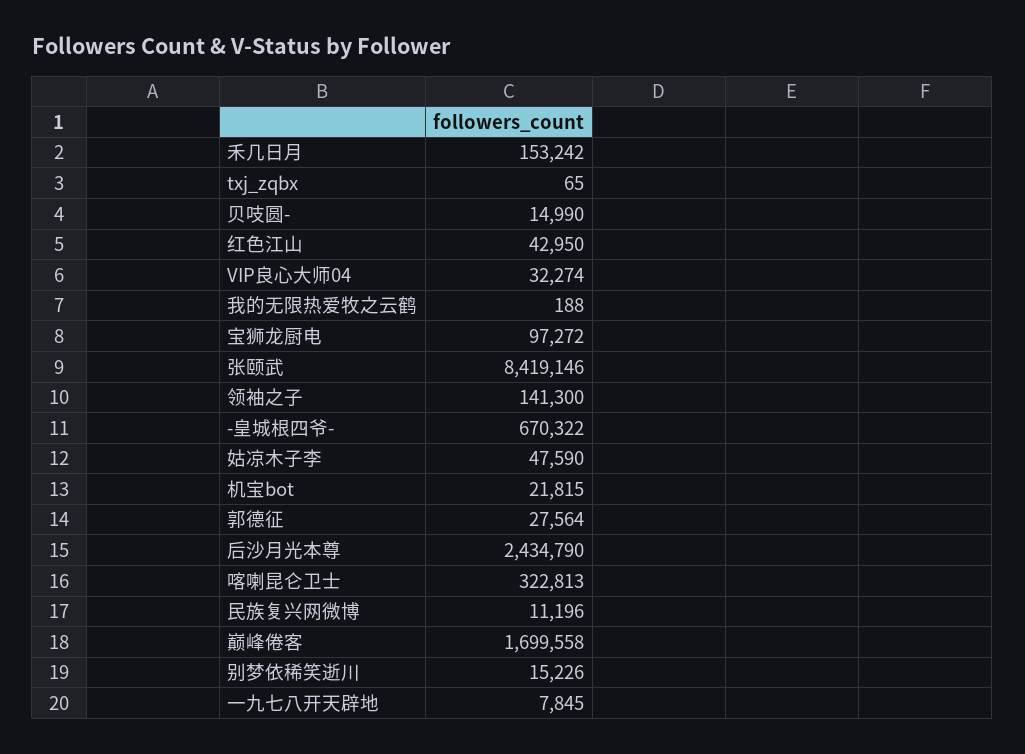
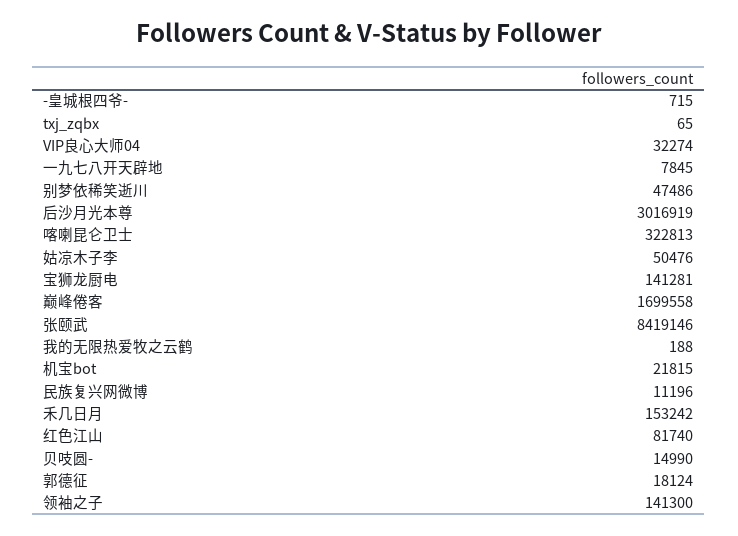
  {
    "禾几日月": 153242,
    "txj_zqbx": 65,
    "贝吱圆-": 14990,
-   "红色江山": 42950,
+   "红色江山": 81740,
    "VIP良心大师04": 32274,
    "我的无限热爱牧之云鹤": 188,
-   "宝狮龙厨电": 97272,
+   "宝狮龙厨电": 141281,
    "张颐武": 8419146,
    "领袖之子": 141300,
-   "-皇城根四爷-": 670322,
+   "-皇城根四爷-": 715,
-   "姑凉木子李": 47590,
+   "姑凉木子李": 50476,
    "机宝bot": 21815,
-   "郭德征": 27564,
+   "郭德征": 18124,
-   "后沙月光本尊": 2434790,
+   "后沙月光本尊": 3016919,
    "喀喇昆仑卫士": 322813,
    "民族复兴网微博": 11196,
    "巅峰倦客": 1699558,
-   "别梦依稀笑逝川": 15226,
+   "别梦依稀笑逝川": 47486,
    "一九七八开天辟地": 7845
  }

